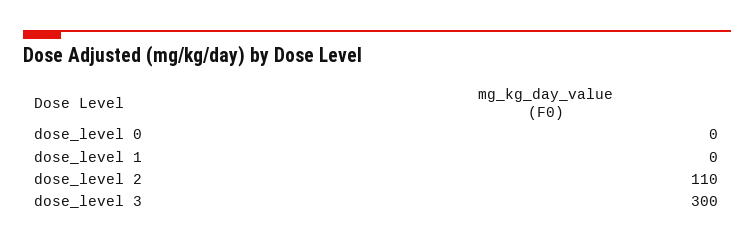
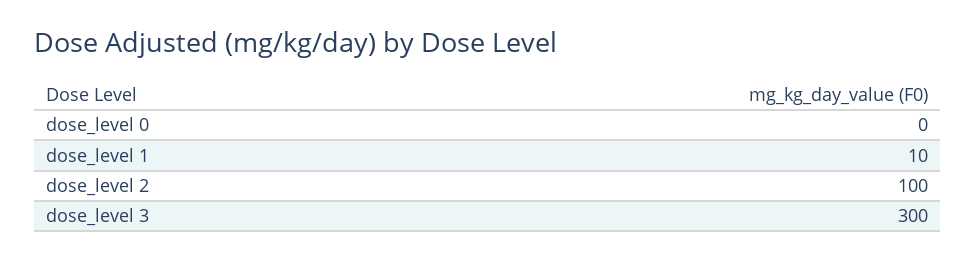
  {
    "dose_level 0": 0,
-   "dose_level 1": 0,
+   "dose_level 1": 10,
-   "dose_level 2": 110,
+   "dose_level 2": 100,
    "dose_level 3": 300
  }

